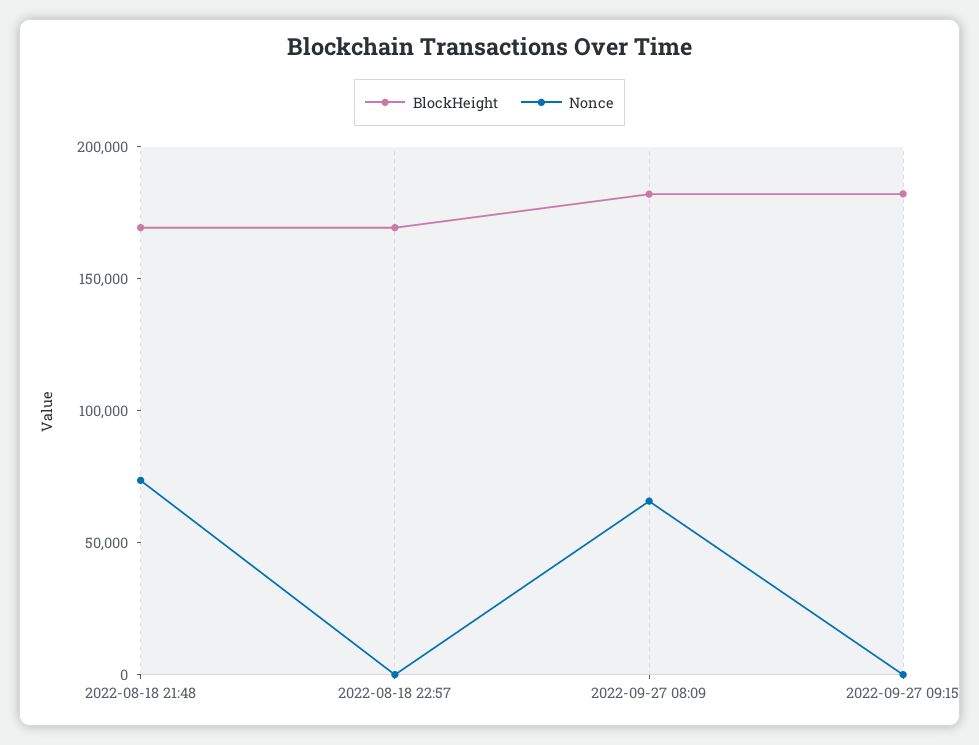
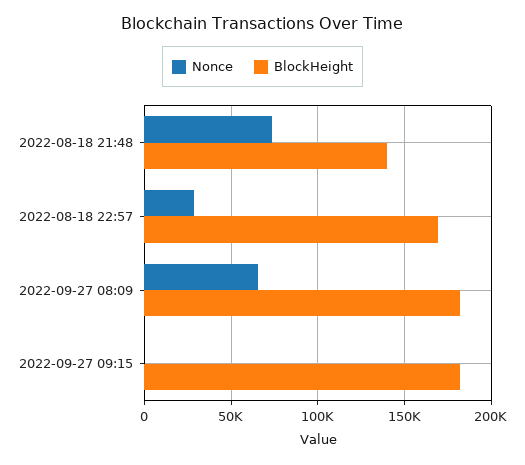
  {
    "BlockHeight": {
-     "2022-08-18 21:48": 170000,
+     "2022-08-18 21:48": 140000,
      "2022-08-18 22:57": 170000,
      "2022-09-27 08:09": 180000,
      "2022-09-27 09:15": 180000
    },
    "Nonce": {
      "2022-08-18 21:48": 75000,
-     "2022-08-18 22:57": 0,
+     "2022-08-18 22:57": 30000,
      "2022-09-27 08:09": 65000,
      "2022-09-27 09:15": 0
    }
  }

